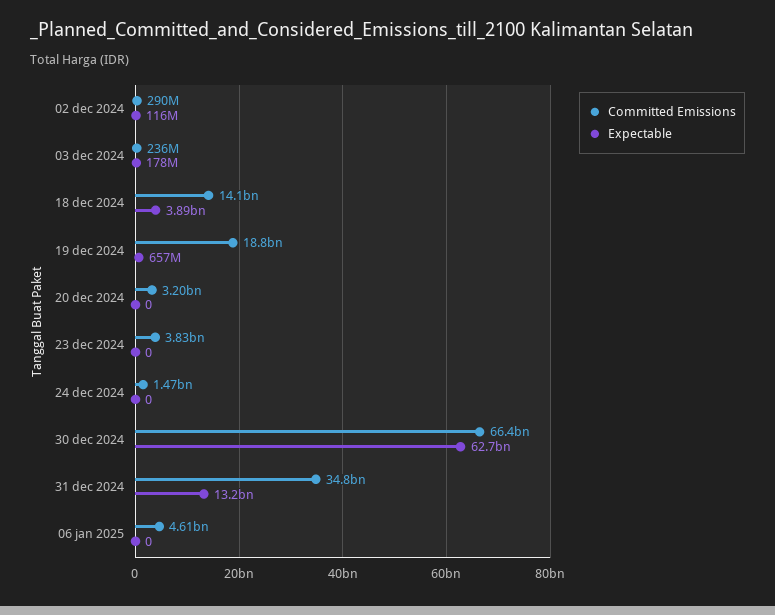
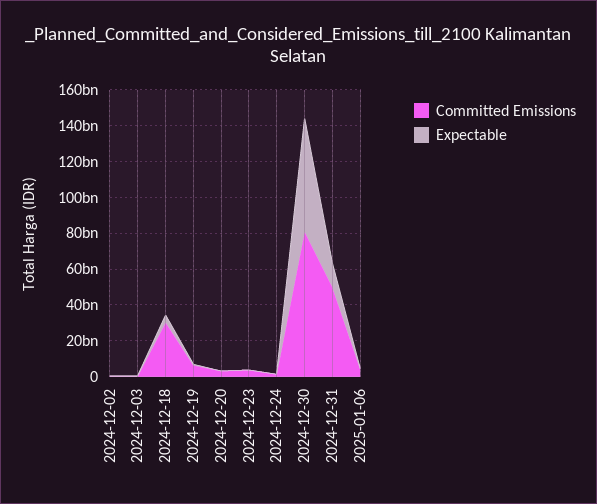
  {
    "Committed Emissions": {
      "02 dec 2024": 290000000,
      "03 dec 2024": 236000000,
-     "18 dec 2024": 14100000000,
+     "18 dec 2024": 30000000000,
-     "19 dec 2024": 18800000000,
+     "19 dec 2024": 5000000000,
      "20 dec 2024": 3200000000,
      "23 dec 2024": 3830000000,
      "24 dec 2024": 1470000000,
-     "30 dec 2024": 66400000000,
+     "30 dec 2024": 80000000000,
-     "31 dec 2024": 34800000000,
+     "31 dec 2024": 50000000000,
      "06 jan 2025": 4610000000
    },
    "Expectable": {
      "02 dec 2024": 116000000,
      "03 dec 2024": 178000000,
      "18 dec 2024": 3890000000,
      "19 dec 2024": 657000000,
      "20 dec 2024": 0,
      "23 dec 2024": 0,
      "24 dec 2024": 0,
      "30 dec 2024": 62700000000,
      "31 dec 2024": 13200000000,
      "06 jan 2025": 0
    }
  }

